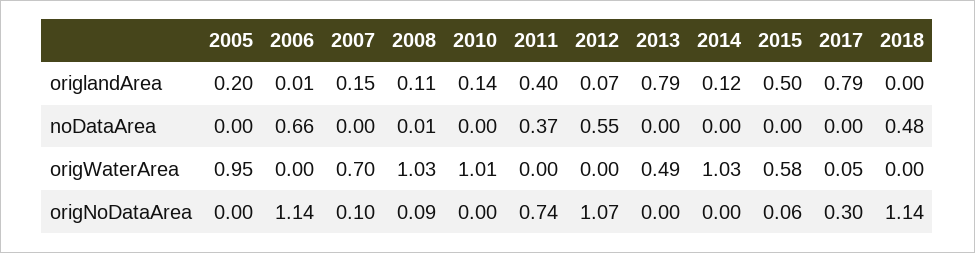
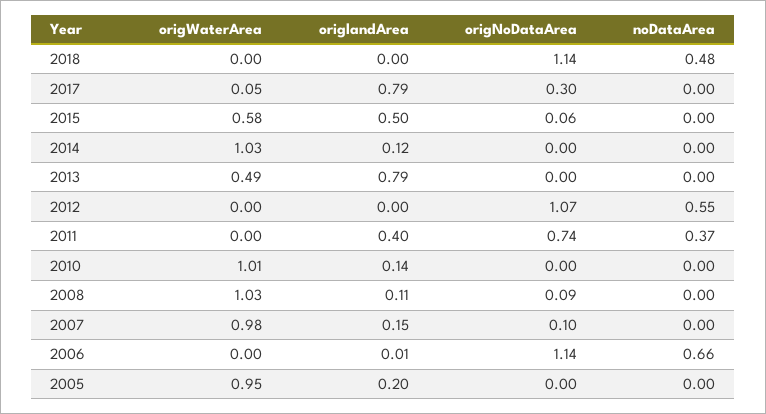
  {
    "2005": {
      "origlandArea": 0.2,
      "noDataArea": 0,
      "origWaterArea": 0.95,
      "origNoDataArea": 0
    },
    "2006": {
      "origlandArea": 0.01,
      "noDataArea": 0.66,
      "origWaterArea": 0,
      "origNoDataArea": 1.14
    },
    "2007": {
      "origlandArea": 0.15,
      "noDataArea": 0,
-     "origWaterArea": 0.7,
+     "origWaterArea": 0.98,
      "origNoDataArea": 0.1
    },
    "2008": {
      "origlandArea": 0.11,
-     "noDataArea": 0.01,
+     "noDataArea": 0,
      "origWaterArea": 1.03,
      "origNoDataArea": 0.09
    },
    "2010": {
      "origlandArea": 0.14,
      "noDataArea": 0,
      "origWaterArea": 1.01,
      "origNoDataArea": 0
    },
    "2011": {
      "origlandArea": 0.4,
      "noDataArea": 0.37,
      "origWaterArea": 0,
      "origNoDataArea": 0.74
    },
    "2012": {
-     "origlandArea": 0.07,
+     "origlandArea": 0,
      "noDataArea": 0.55,
      "origWaterArea": 0,
      "origNoDataArea": 1.07
    },
    "2013": {
      "origlandArea": 0.79,
      "noDataArea": 0,
      "origWaterArea": 0.49,
      "origNoDataArea": 0
    },
    "2014": {
      "origlandArea": 0.12,
      "noDataArea": 0,
      "origWaterArea": 1.03,
      "origNoDataArea": 0
    },
    "2015": {
      "origlandArea": 0.5,
      "noDataArea": 0,
      "origWaterArea": 0.58,
      "origNoDataArea": 0.06
    },
    "2017": {
      "origlandArea": 0.79,
      "noDataArea": 0,
      "origWaterArea": 0.05,
      "origNoDataArea": 0.3
    },
    "2018": {
      "origlandArea": 0,
      "noDataArea": 0.48,
      "origWaterArea": 0,
      "origNoDataArea": 1.14
    }
  }

